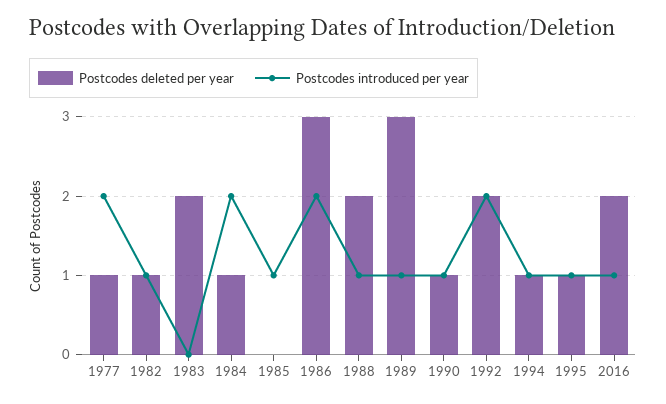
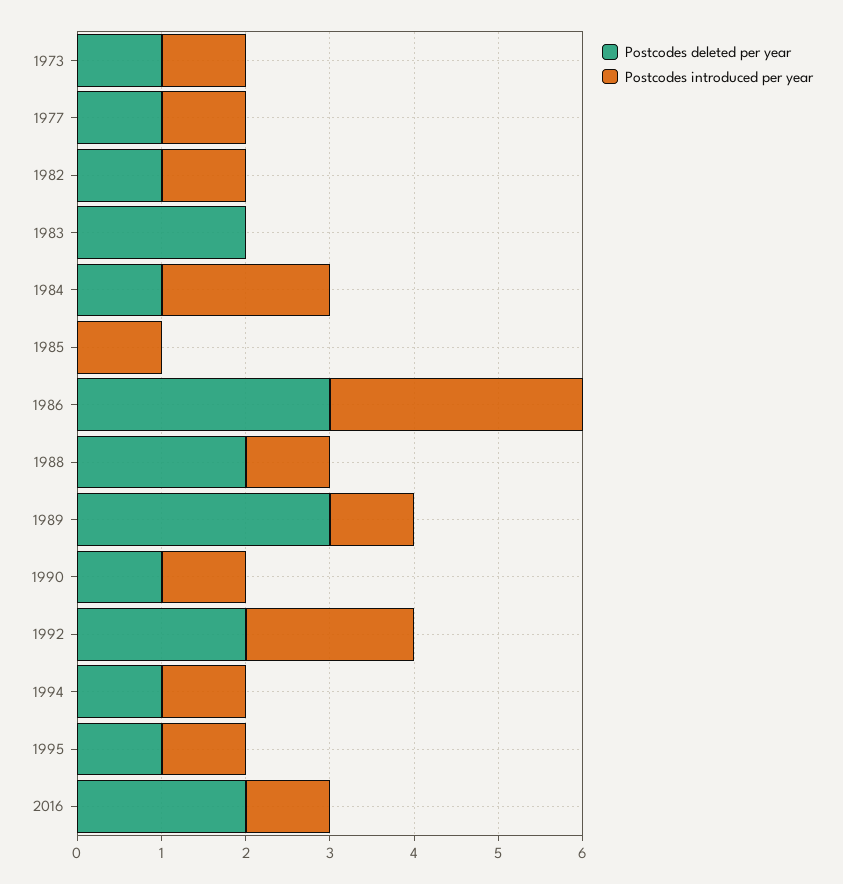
  {
    "Postcodes deleted per year": {
      "1977": 1,
      "1982": 1,
      "1983": 2,
      "1984": 1,
      "1985": 0,
      "1986": 3,
      "1988": 2,
      "1989": 3,
      "1990": 1,
      "1992": 2,
      "1994": 1,
      "1995": 1,
-     "2016": 2
+     "2016": 2,
+     "1973": 1
    },
    "Postcodes introduced per year": {
-     "1977": 2,
+     "1977": 1,
      "1982": 1,
      "1983": 0,
      "1984": 2,
      "1985": 1,
-     "1986": 2,
+     "1986": 3,
      "1988": 1,
      "1989": 1,
      "1990": 1,
      "1992": 2,
      "1994": 1,
      "1995": 1,
-     "2016": 1
+     "2016": 1,
+     "1973": 1
    }
  }

